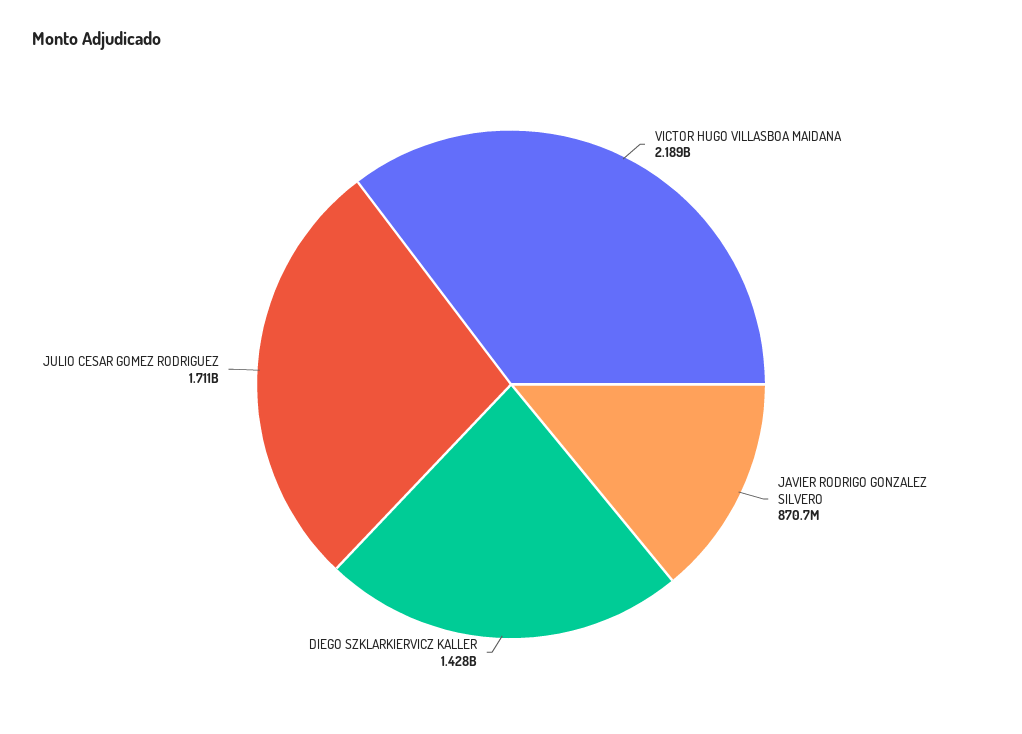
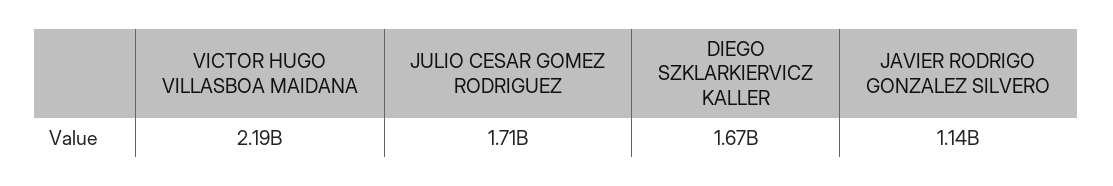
  {
    "VICTOR HUGO VILLASBOA MAIDANA": 2189000000,
-   "JAVIER RODRIGO GONZALEZ SILVERO": 870700000,
+   "JAVIER RODRIGO GONZALEZ SILVERO": 1140000000,
-   "DIEGO SZKLARKIERVICZ KALLER": 1428000000,
+   "DIEGO SZKLARKIERVICZ KALLER": 1670000000,
    "JULIO CESAR GOMEZ RODRIGUEZ": 1711000000
  }

